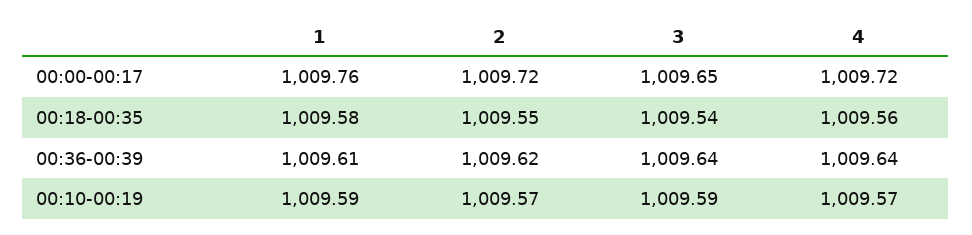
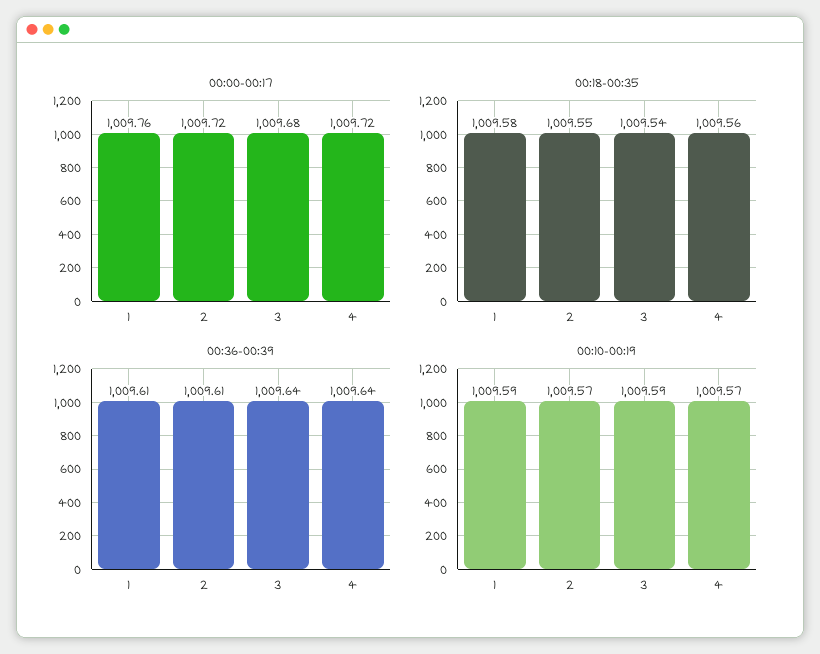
  {
    "00:00-00:17": {
      "1": 1009.76,
      "2": 1009.72,
-     "3": 1009.65,
+     "3": 1009.68,
      "4": 1009.72
    },
    "00:18-00:35": {
      "1": 1009.58,
      "2": 1009.55,
      "3": 1009.54,
      "4": 1009.56
    },
    "00:36-00:39": {
      "1": 1009.61,
-     "2": 1009.62,
+     "2": 1009.61,
      "3": 1009.64,
      "4": 1009.64
    },
    "00:10-00:19": {
      "1": 1009.59,
      "2": 1009.57,
      "3": 1009.59,
      "4": 1009.57
    }
  }

